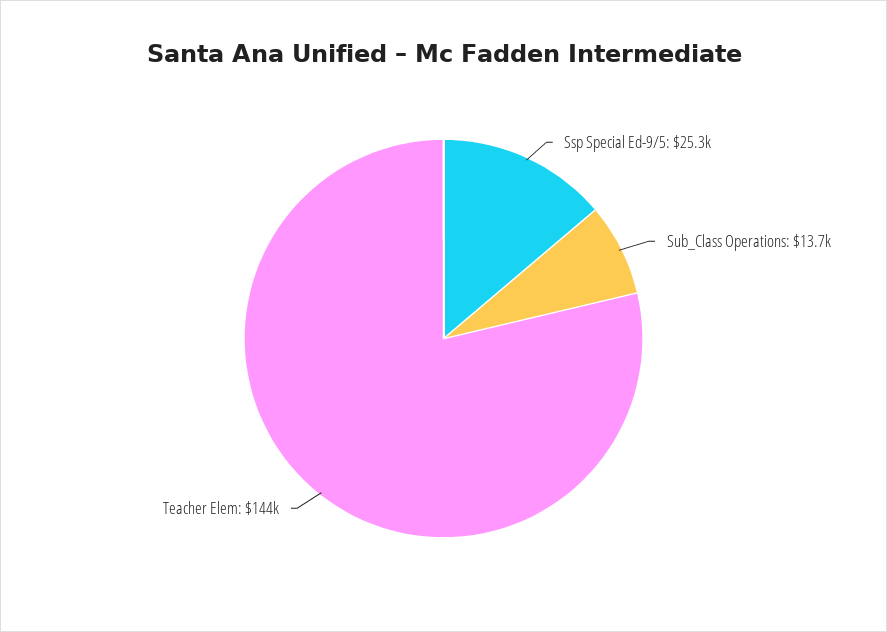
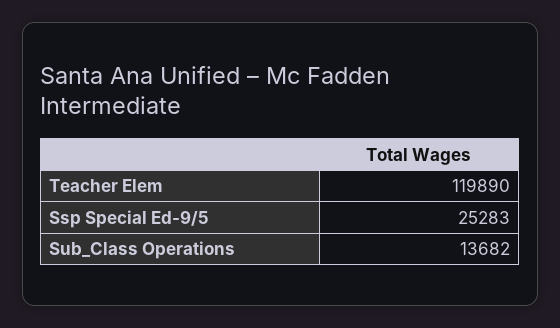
  {
    "Ssp Special Ed-9/5": 25283,
    "Sub_Class Operations": 13682,
-   "Teacher Elem": 144000
+   "Teacher Elem": 119890
  }

